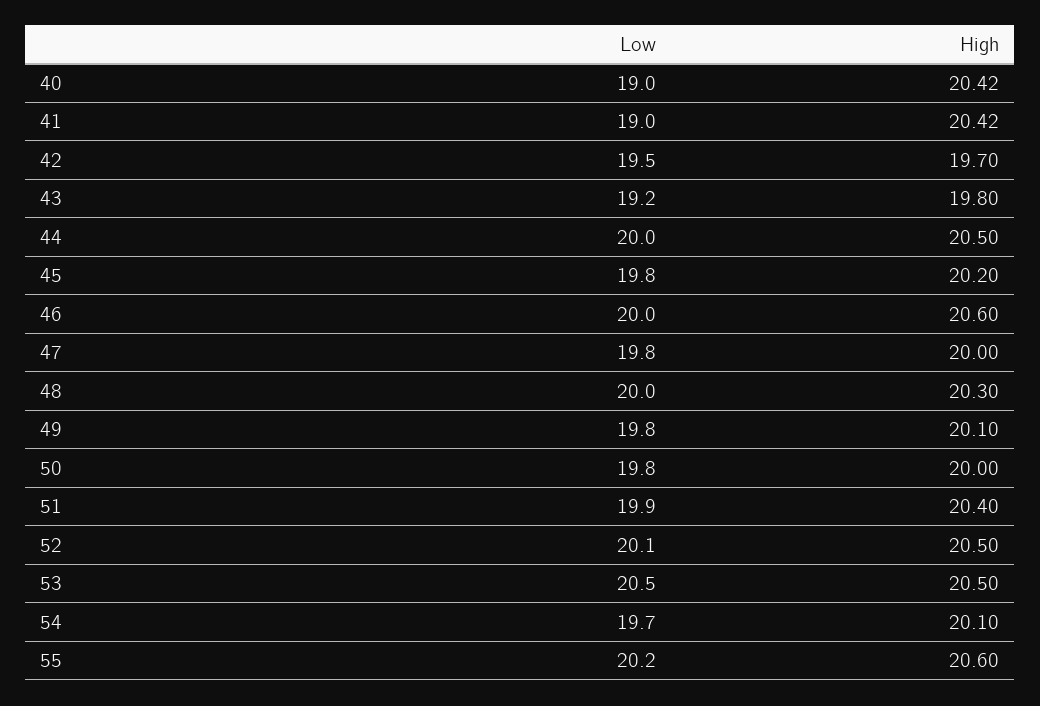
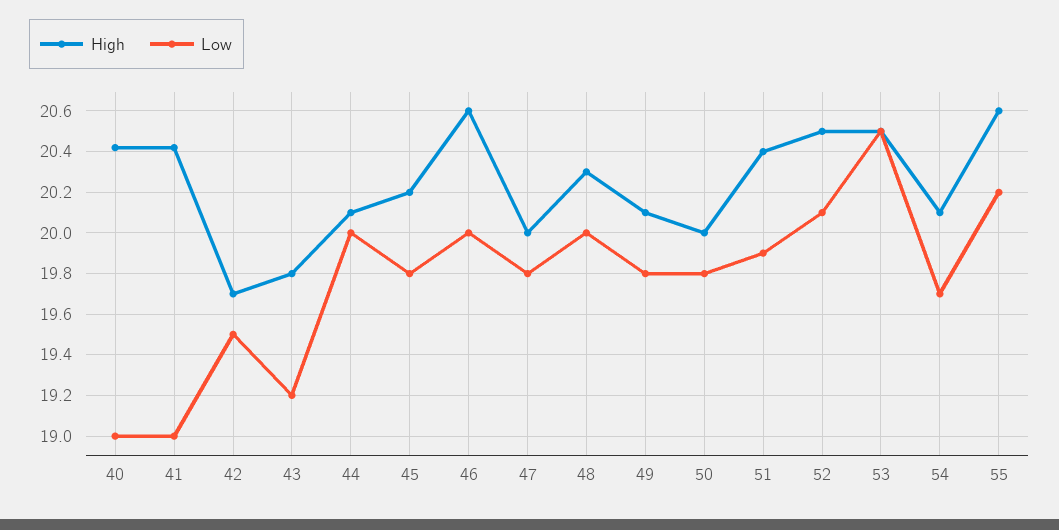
  {
    "Low": {
      "40": 19,
      "41": 19,
      "42": 19.5,
      "43": 19.2,
      "44": 20,
      "45": 19.8,
      "46": 20,
      "47": 19.8,
      "48": 20,
      "49": 19.8,
      "50": 19.8,
      "51": 19.9,
      "52": 20.1,
      "53": 20.5,
      "54": 19.7,
      "55": 20.2
    },
    "High": {
      "40": 20.42,
      "41": 20.42,
      "42": 19.7,
      "43": 19.8,
-     "44": 20.5,
+     "44": 20.1,
      "45": 20.2,
      "46": 20.6,
      "47": 20,
      "48": 20.3,
      "49": 20.1,
      "50": 20,
      "51": 20.4,
      "52": 20.5,
      "53": 20.5,
      "54": 20.1,
      "55": 20.6
    }
  }

